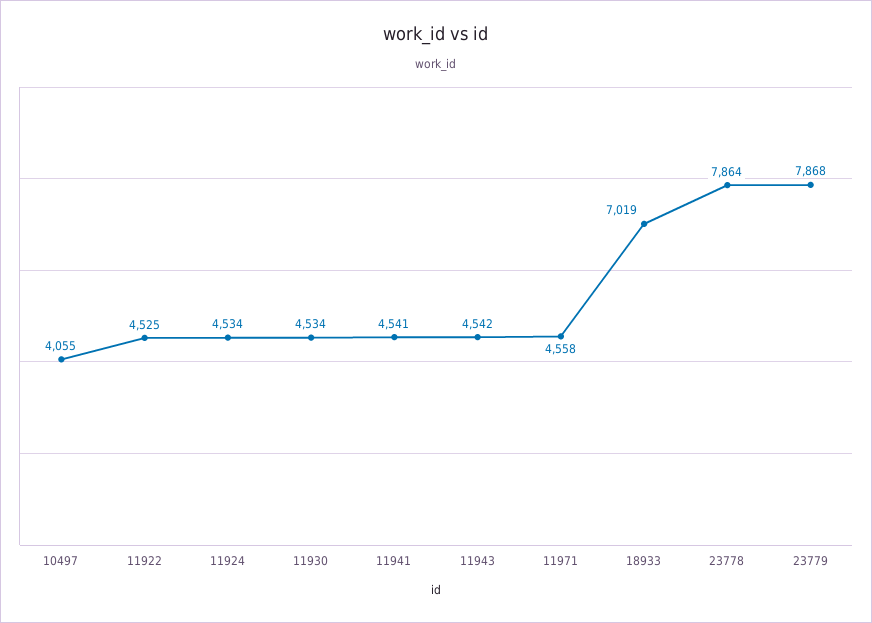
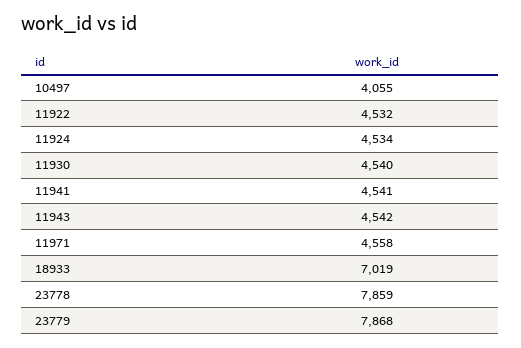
  {
    "10497": 4055,
-   "11922": 4525,
+   "11922": 4532,
    "11924": 4534,
-   "11930": 4534,
+   "11930": 4540,
    "11941": 4541,
    "11943": 4542,
    "11971": 4558,
    "18933": 7019,
-   "23778": 7864,
+   "23778": 7859,
    "23779": 7868
  }

